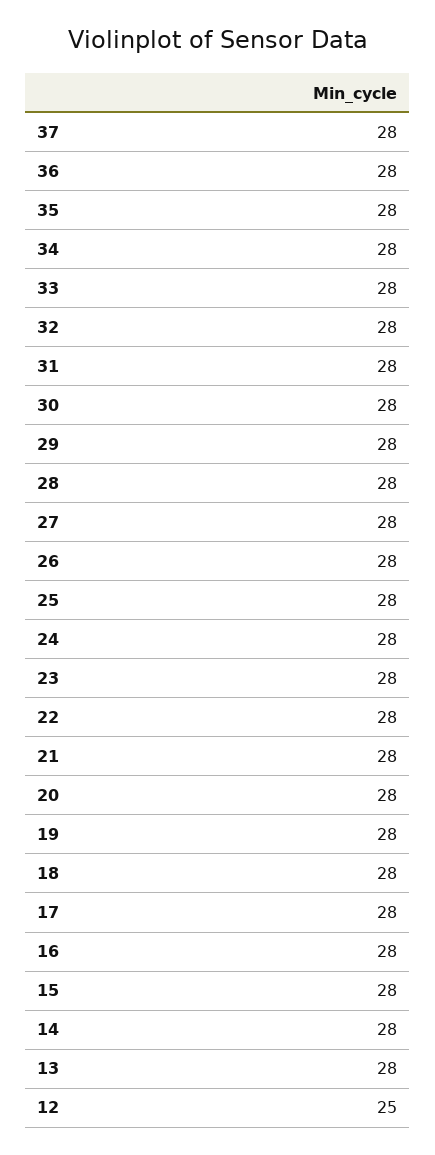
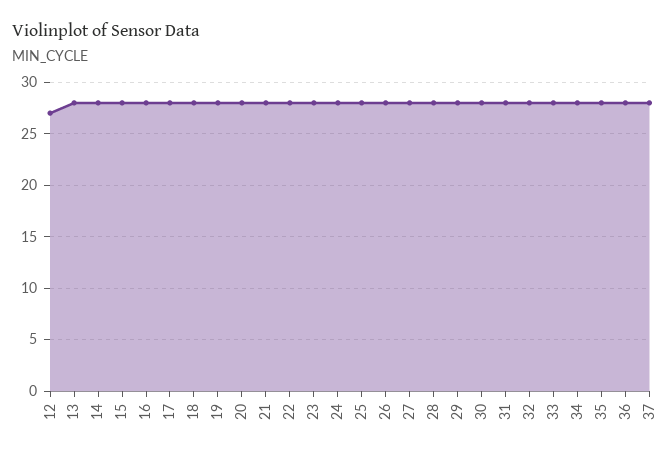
  {
    "37": 28,
    "36": 28,
    "35": 28,
    "34": 28,
    "33": 28,
    "32": 28,
    "31": 28,
    "30": 28,
    "29": 28,
    "28": 28,
    "27": 28,
    "26": 28,
    "25": 28,
    "24": 28,
    "23": 28,
    "22": 28,
    "21": 28,
    "20": 28,
    "19": 28,
    "18": 28,
    "17": 28,
    "16": 28,
    "15": 28,
    "14": 28,
    "13": 28,
-   "12": 25
+   "12": 27
  }

